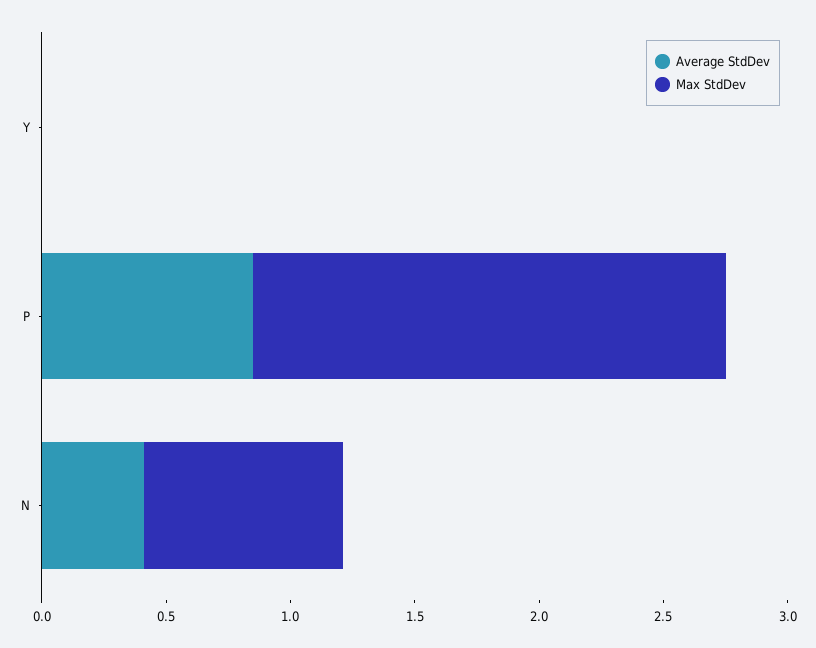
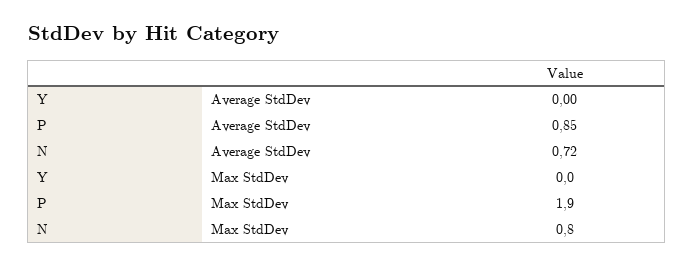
  {
    "Average StdDev": {
      "Y": 0,
      "P": 0.85,
-     "N": 0.4
+     "N": 0.72
    },
    "Max StdDev": {
      "Y": 0,
      "P": 1.9,
      "N": 0.8
    }
  }

